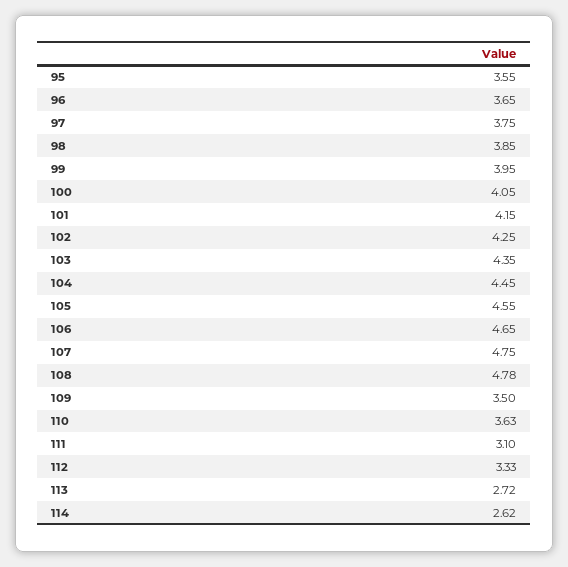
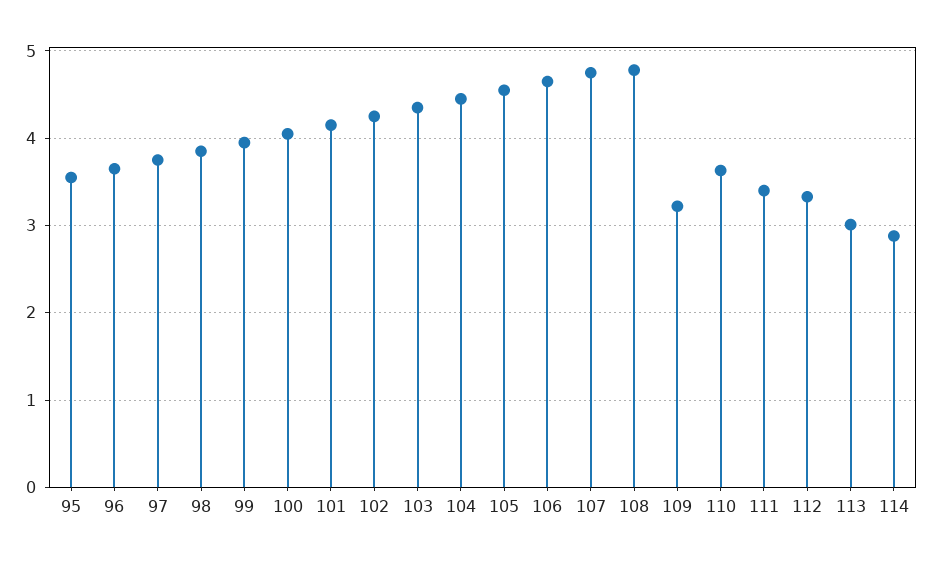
  {
    "95": 3.55,
    "96": 3.65,
    "97": 3.75,
    "98": 3.85,
    "99": 3.95,
    "100": 4.05,
    "101": 4.15,
    "102": 4.25,
    "103": 4.35,
    "104": 4.45,
    "105": 4.55,
    "106": 4.65,
    "107": 4.75,
    "108": 4.78,
-   "109": 3.5,
+   "109": 3.2,
    "110": 3.63,
-   "111": 3.1,
+   "111": 3.4,
    "112": 3.33,
-   "113": 2.72,
+   "113": 3,
-   "114": 2.62
+   "114": 2.9
  }

